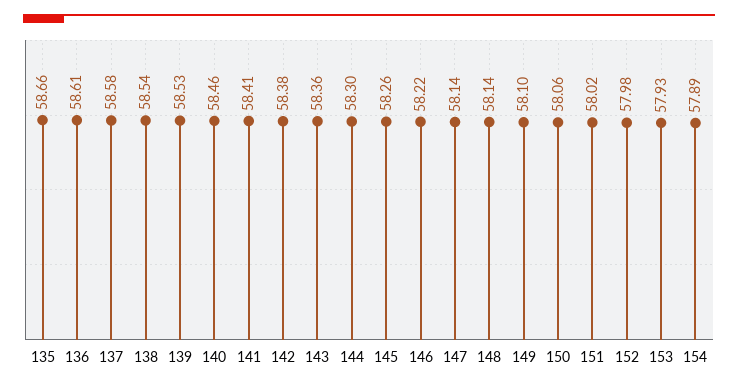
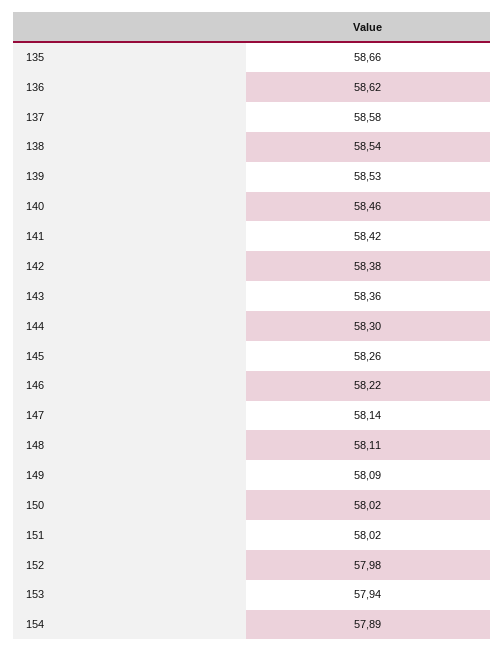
  {
    "135": 58.66,
-   "136": 58.61,
+   "136": 58.62,
    "137": 58.58,
    "138": 58.54,
    "139": 58.53,
    "140": 58.46,
-   "141": 58.41,
+   "141": 58.42,
    "142": 58.38,
    "143": 58.36,
    "144": 58.3,
    "145": 58.26,
    "146": 58.22,
    "147": 58.14,
-   "148": 58.14,
+   "148": 58.11,
-   "149": 58.1,
+   "149": 58.09,
-   "150": 58.06,
+   "150": 58.02,
    "151": 58.02,
    "152": 57.98,
-   "153": 57.93,
+   "153": 57.94,
    "154": 57.89
  }

